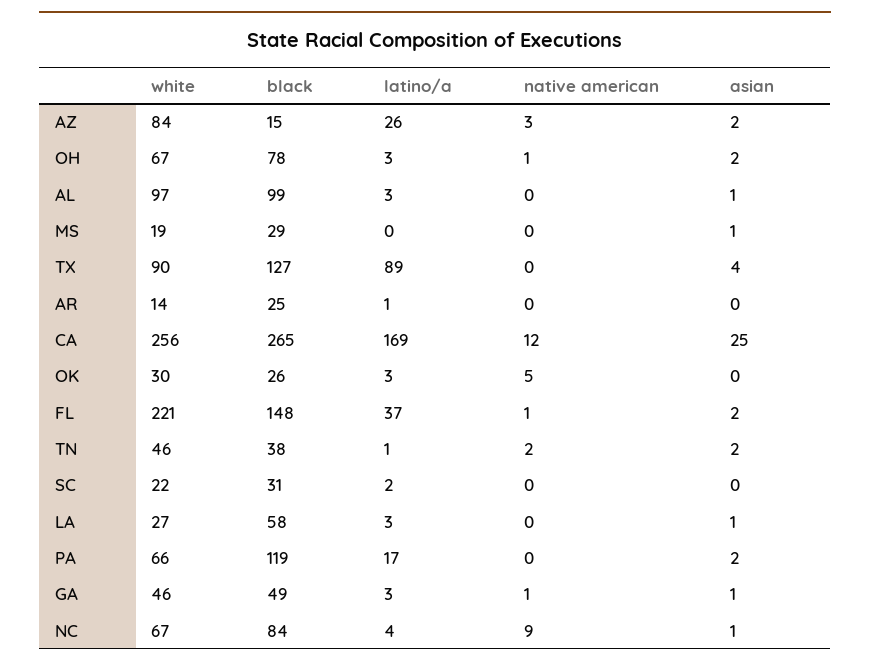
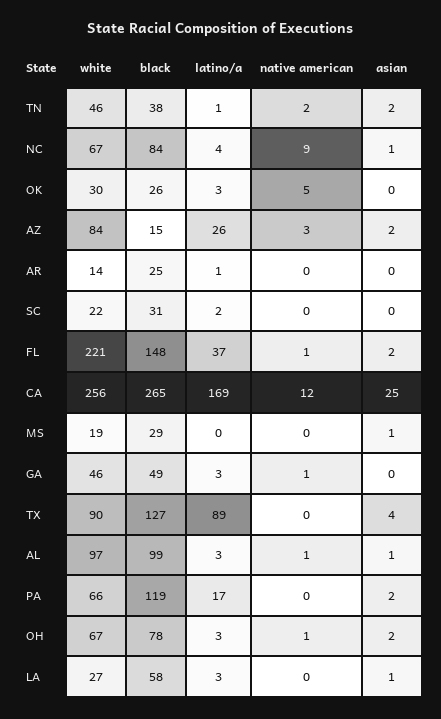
  {
    "white": {
      "AZ": 84,
      "OH": 67,
      "AL": 97,
      "MS": 19,
      "TX": 90,
      "AR": 14,
      "CA": 256,
      "OK": 30,
      "FL": 221,
      "TN": 46,
      "SC": 22,
      "LA": 27,
      "PA": 66,
      "GA": 46,
      "NC": 67
    },
    "black": {
      "AZ": 15,
      "OH": 78,
      "AL": 99,
      "MS": 29,
      "TX": 127,
      "AR": 25,
      "CA": 265,
      "OK": 26,
      "FL": 148,
      "TN": 38,
      "SC": 31,
      "LA": 58,
      "PA": 119,
      "GA": 49,
      "NC": 84
    },
    "latino/a": {
      "AZ": 26,
      "OH": 3,
      "AL": 3,
      "MS": 0,
      "TX": 89,
      "AR": 1,
      "CA": 169,
      "OK": 3,
      "FL": 37,
      "TN": 1,
      "SC": 2,
      "LA": 3,
      "PA": 17,
      "GA": 3,
      "NC": 4
    },
    "native american": {
      "AZ": 3,
      "OH": 1,
-     "AL": 0,
+     "AL": 1,
      "MS": 0,
      "TX": 0,
      "AR": 0,
      "CA": 12,
      "OK": 5,
      "FL": 1,
      "TN": 2,
      "SC": 0,
      "LA": 0,
      "PA": 0,
      "GA": 1,
      "NC": 9
    },
    "asian": {
      "AZ": 2,
      "OH": 2,
      "AL": 1,
      "MS": 1,
      "TX": 4,
      "AR": 0,
      "CA": 25,
      "OK": 0,
      "FL": 2,
      "TN": 2,
      "SC": 0,
      "LA": 1,
      "PA": 2,
-     "GA": 1,
+     "GA": 0,
      "NC": 1
    }
  }

